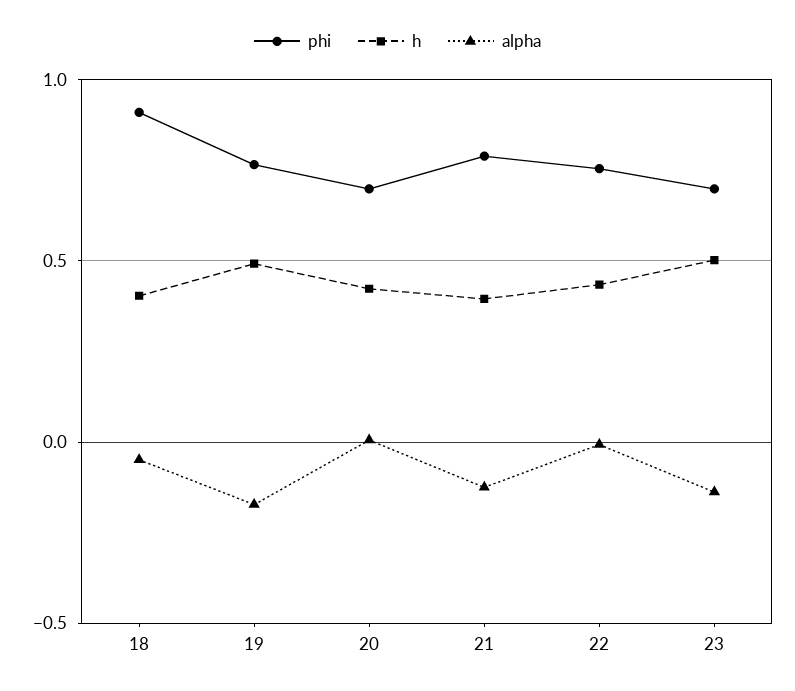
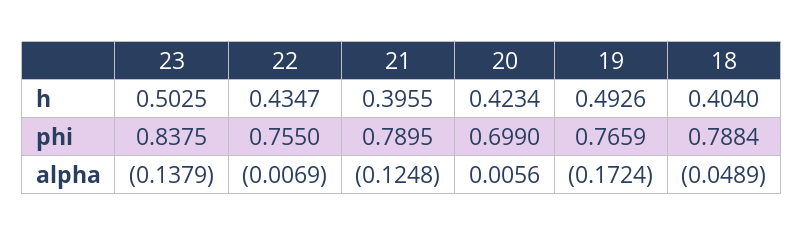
  {
    "phi": {
-     "18": 0.9,
+     "18": 0.7884,
      "19": 0.7659,
      "20": 0.699,
      "21": 0.7895,
      "22": 0.755,
-     "23": 0.7
+     "23": 0.8375
    },
    "h": {
      "18": 0.404,
      "19": 0.4926,
      "20": 0.4234,
      "21": 0.3955,
      "22": 0.4347,
      "23": 0.5025
    },
    "alpha": {
      "18": -0.0489,
      "19": -0.1724,
      "20": 0.0056,
      "21": -0.1248,
      "22": -0.0069,
      "23": -0.1379
    }
  }

